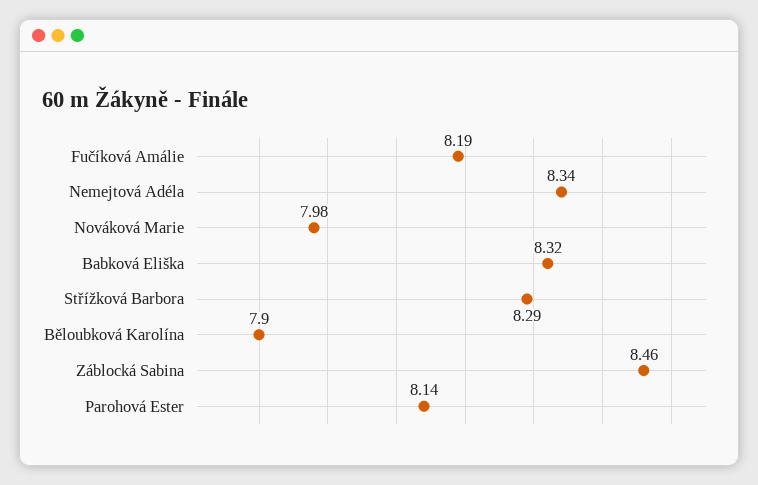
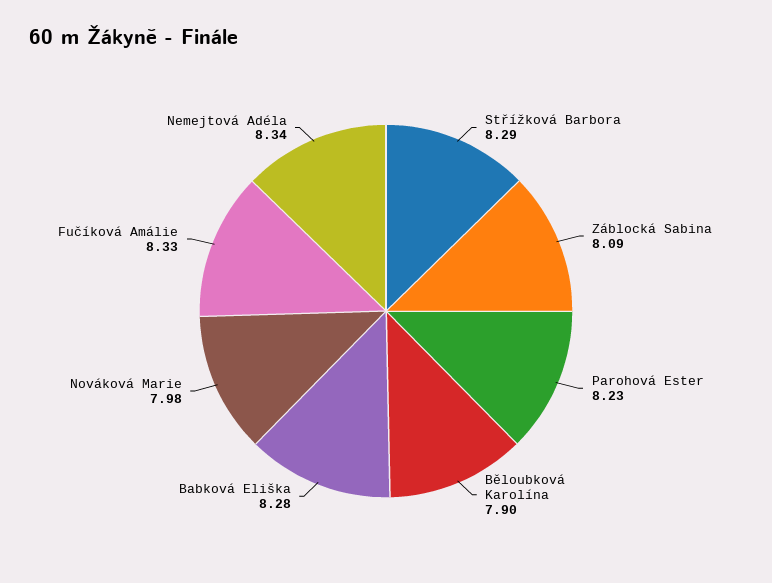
  {
-   "Fučíková Amálie": 8.19,
+   "Fučíková Amálie": 8.33,
    "Nemejtová Adéla": 8.34,
    "Nováková Marie": 7.98,
-   "Babková Eliška": 8.32,
+   "Babková Eliška": 8.28,
    "Střížková Barbora": 8.29,
    "Běloubková Karolína": 7.9,
-   "Záblocká Sabina": 8.46,
+   "Záblocká Sabina": 8.09,
-   "Parohová Ester": 8.14
+   "Parohová Ester": 8.23
  }

